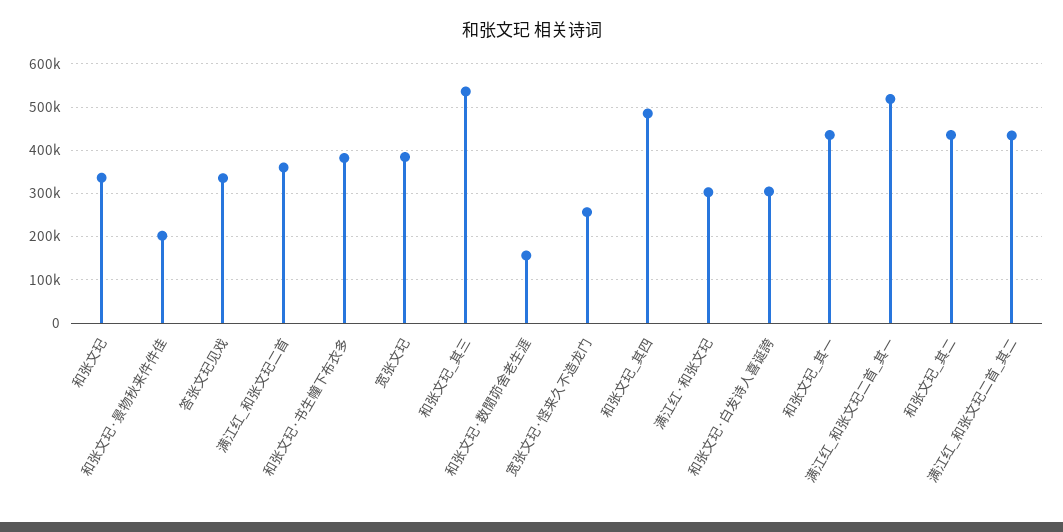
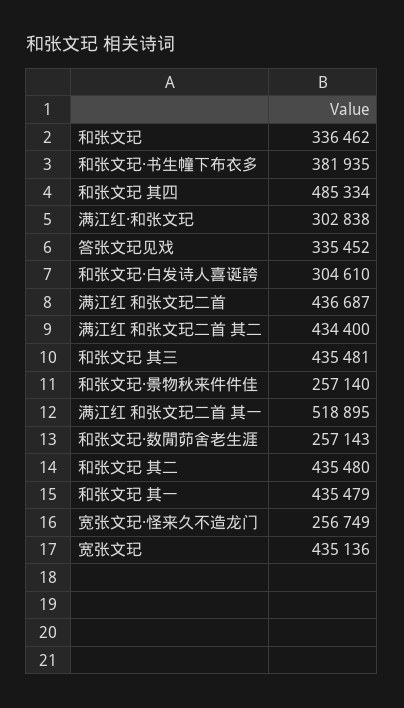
  {
    "和张文玘": 336462,
-   "和张文玘·景物秋来件件佳": 200000,
+   "和张文玘·景物秋来件件佳": 257140,
    "答张文玘见戏": 335452,
-   "满江红_和张文玘二首": 360000,
+   "满江红_和张文玘二首": 436687,
    "和张文玘·书生幢下布衣多": 381935,
-   "宽张文玘": 380000,
+   "宽张文玘": 435136,
-   "和张文玘_其三": 540000,
+   "和张文玘_其三": 435481,
-   "和张文玘·数閒茆舍老生涯": 160000,
+   "和张文玘·数閒茆舍老生涯": 257143,
    "宽张文玘·怪来久不造龙门": 256749,
    "和张文玘_其四": 485334,
    "满江红·和张文玘": 302838,
    "和张文玘·白发诗人喜诞誇": 304610,
    "和张文玘_其一": 435479,
    "满江红_和张文玘二首_其一": 518895,
    "和张文玘_其二": 435480,
    "满江红_和张文玘二首_其二": 434400
  }

